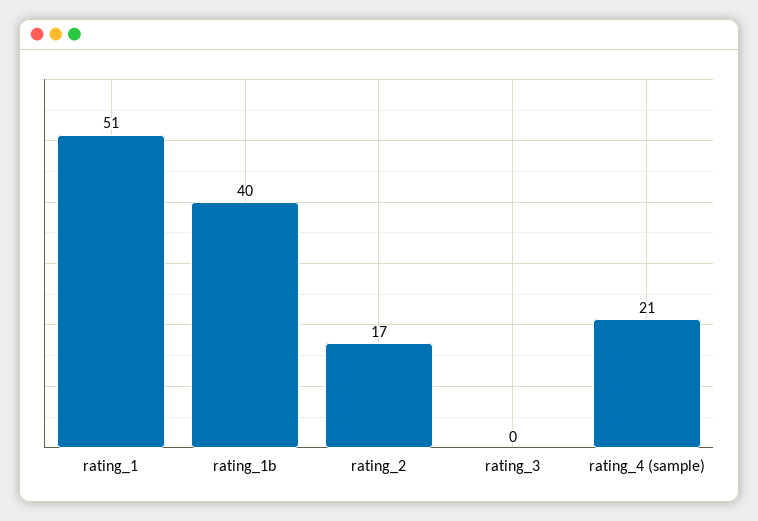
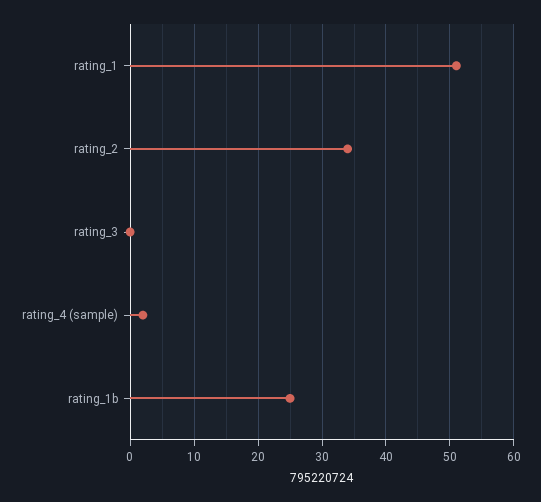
  {
    "rating_1": 51,
-   "rating_1b": 40,
+   "rating_1b": 25,
-   "rating_2": 17,
+   "rating_2": 34,
    "rating_3": 0,
-   "rating_4 (sample)": 21
+   "rating_4 (sample)": 2
  }

